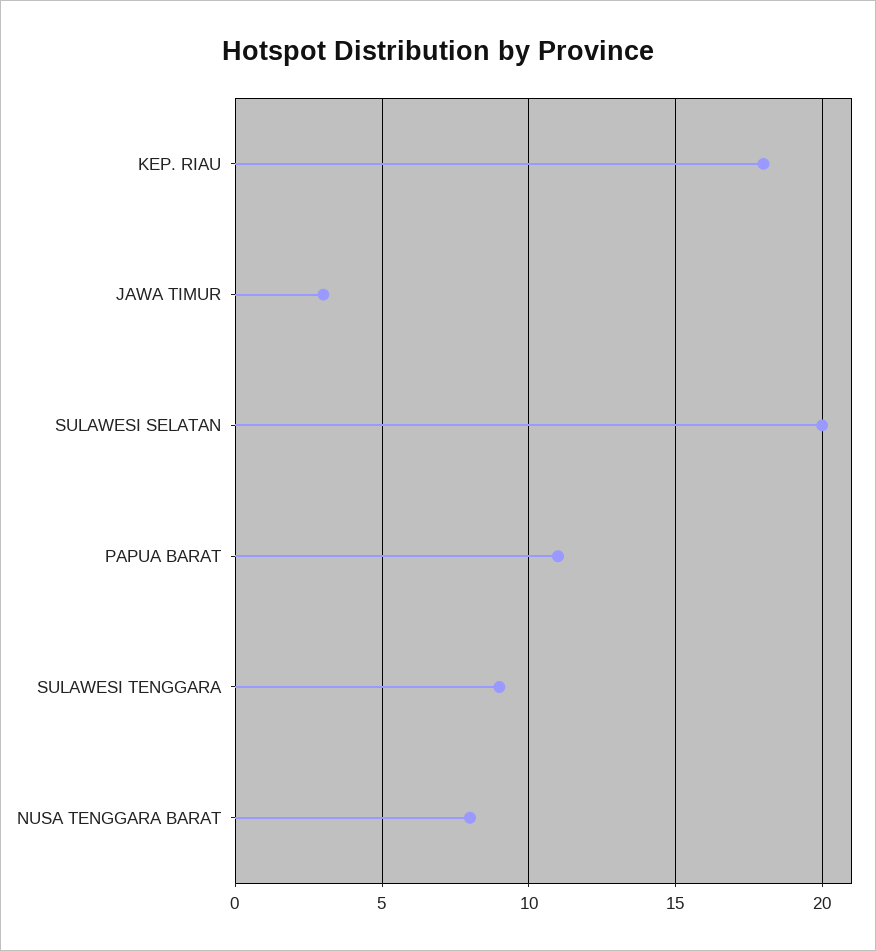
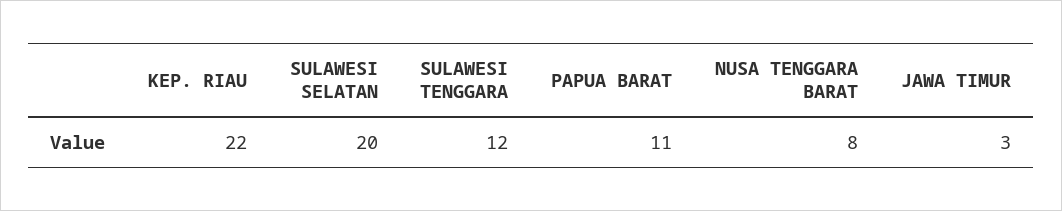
  {
-   "KEP. RIAU": 18,
+   "KEP. RIAU": 22,
    "JAWA TIMUR": 3,
    "SULAWESI SELATAN": 20,
    "PAPUA BARAT": 11,
-   "SULAWESI TENGGARA": 9,
+   "SULAWESI TENGGARA": 12,
    "NUSA TENGGARA BARAT": 8
  }

